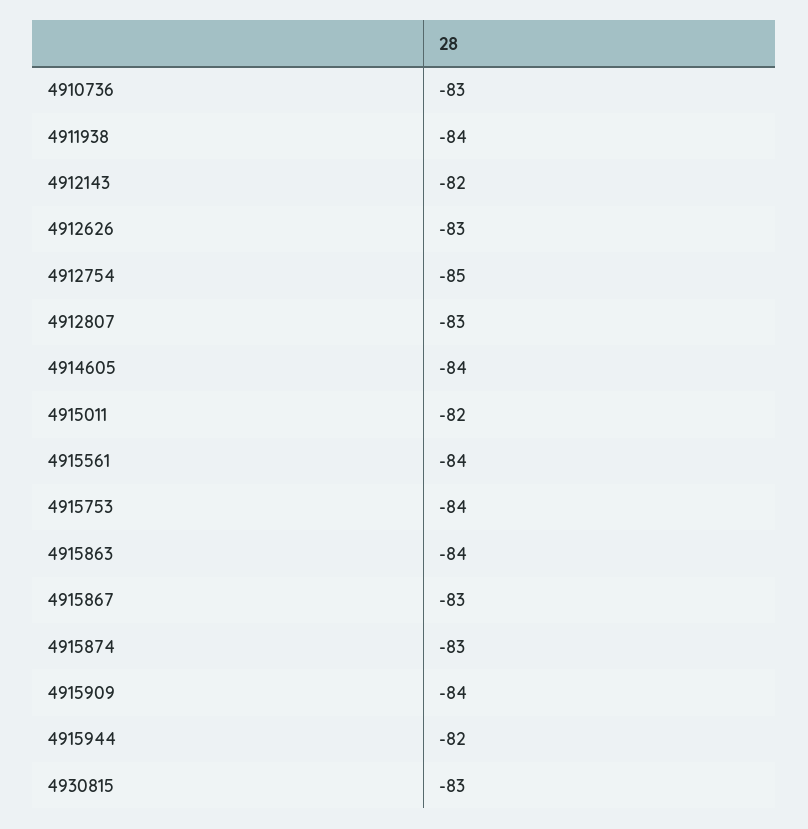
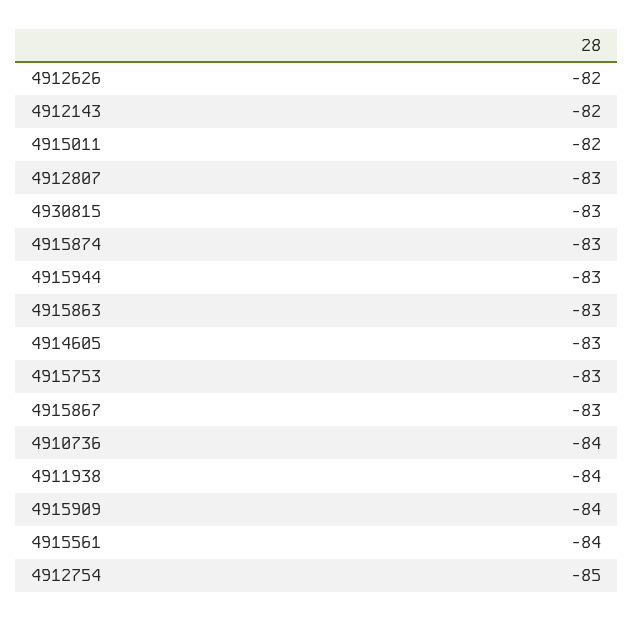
  {
-   "4910736": -83,
+   "4910736": -84,
    "4911938": -84,
    "4912143": -82,
-   "4912626": -83,
+   "4912626": -82,
    "4912754": -85,
    "4912807": -83,
-   "4914605": -84,
+   "4914605": -83,
    "4915011": -82,
    "4915561": -84,
-   "4915753": -84,
+   "4915753": -83,
-   "4915863": -84,
+   "4915863": -83,
    "4915867": -83,
    "4915874": -83,
    "4915909": -84,
-   "4915944": -82,
+   "4915944": -83,
    "4930815": -83
  }

